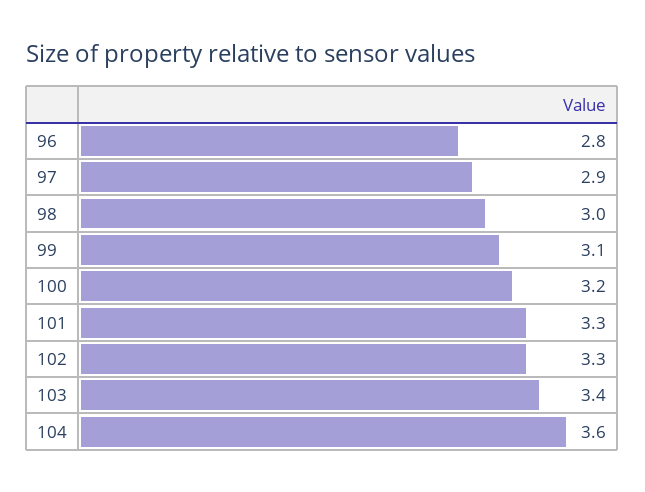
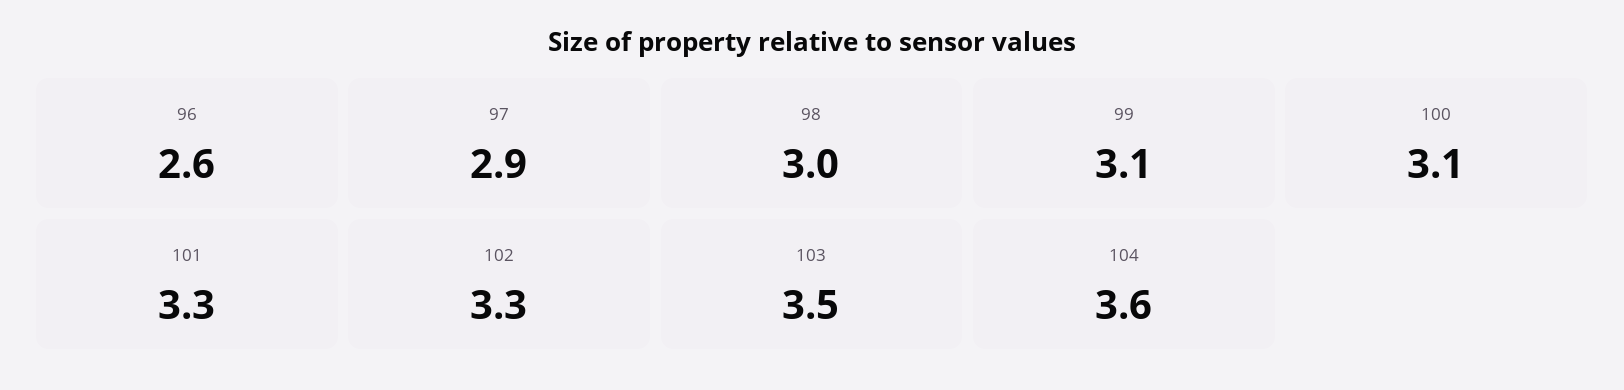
  {
-   "96": 2.8,
+   "96": 2.6,
    "97": 2.9,
    "98": 3,
    "99": 3.1,
-   "100": 3.2,
+   "100": 3.1,
    "101": 3.3,
    "102": 3.3,
-   "103": 3.4,
+   "103": 3.5,
    "104": 3.6
  }

